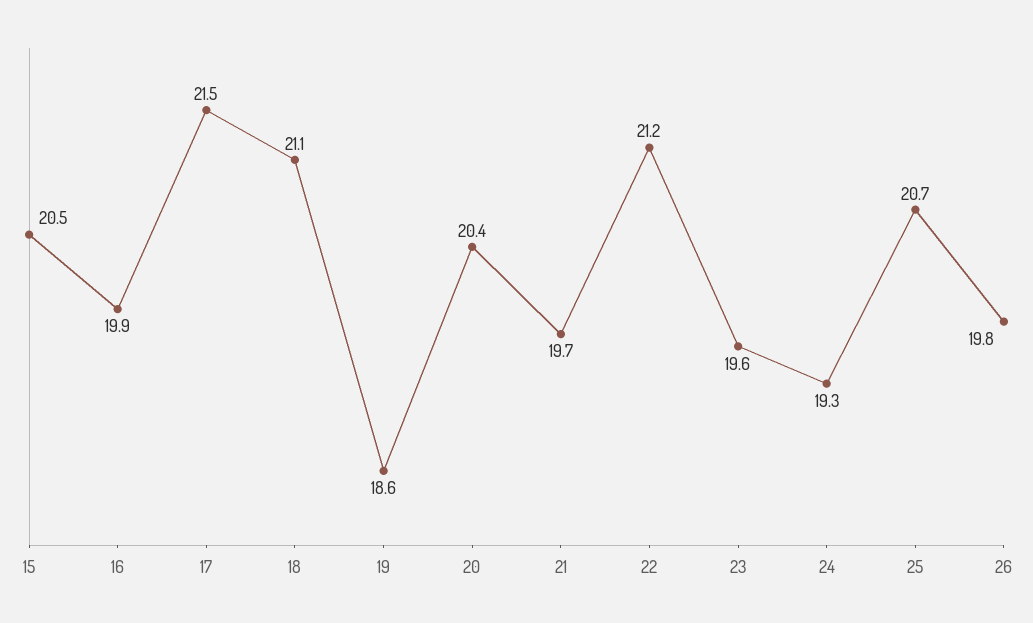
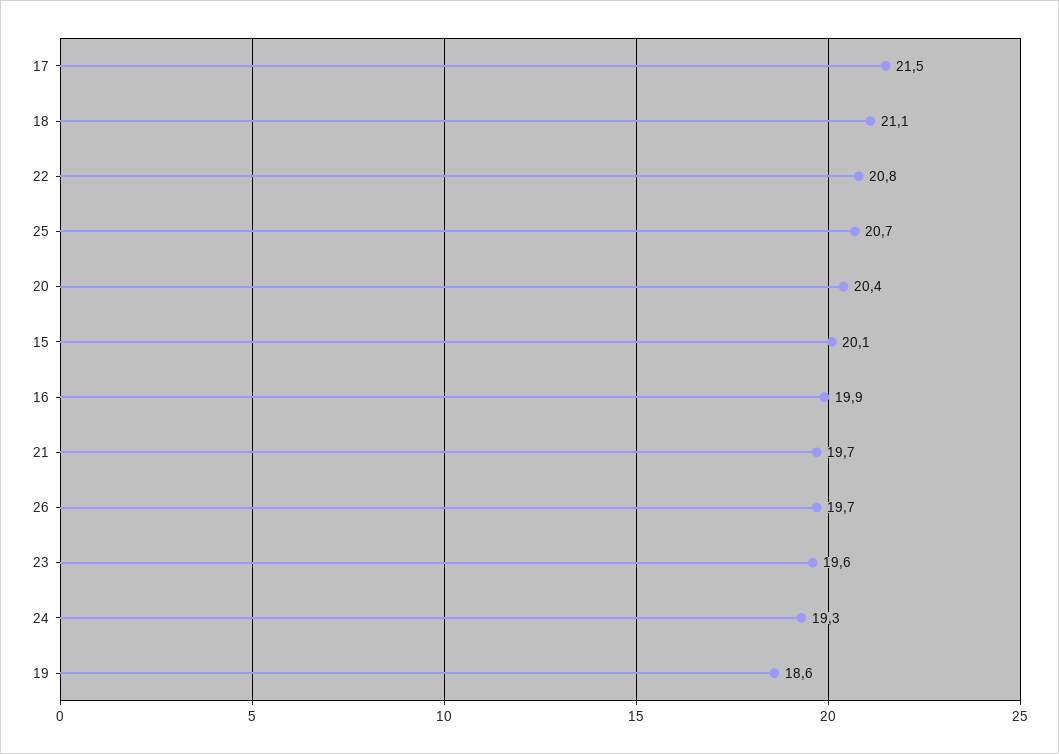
  {
-   "15": 20.5,
+   "15": 20.1,
    "16": 19.9,
    "17": 21.5,
    "18": 21.1,
    "19": 18.6,
    "20": 20.4,
    "21": 19.7,
-   "22": 21.2,
+   "22": 20.8,
    "23": 19.6,
    "24": 19.3,
    "25": 20.7,
-   "26": 19.8
+   "26": 19.7
  }

